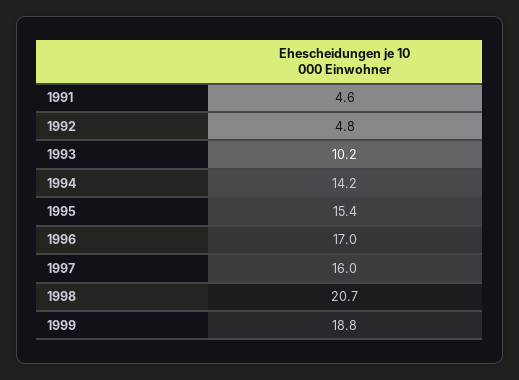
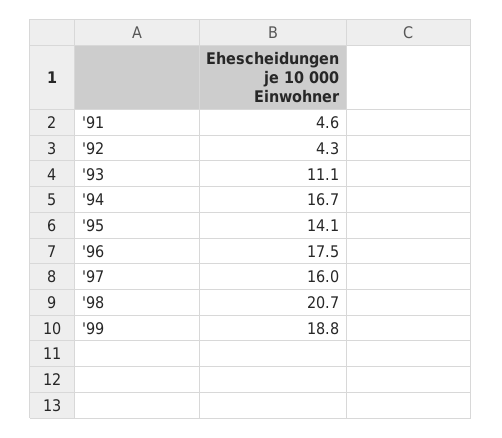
  {
    "1991": 4.6,
-   "1992": 4.8,
+   "1992": 4.3,
-   "1993": 10.2,
+   "1993": 11.1,
-   "1994": 14.2,
+   "1994": 16.7,
-   "1995": 15.4,
+   "1995": 14.1,
-   "1996": 17,
+   "1996": 17.5,
    "1997": 16,
    "1998": 20.7,
    "1999": 18.8
  }

